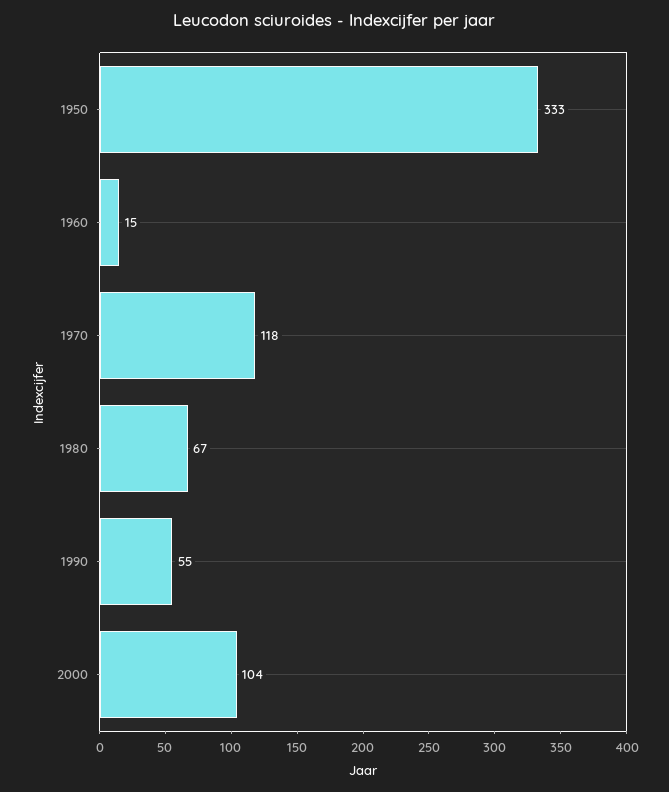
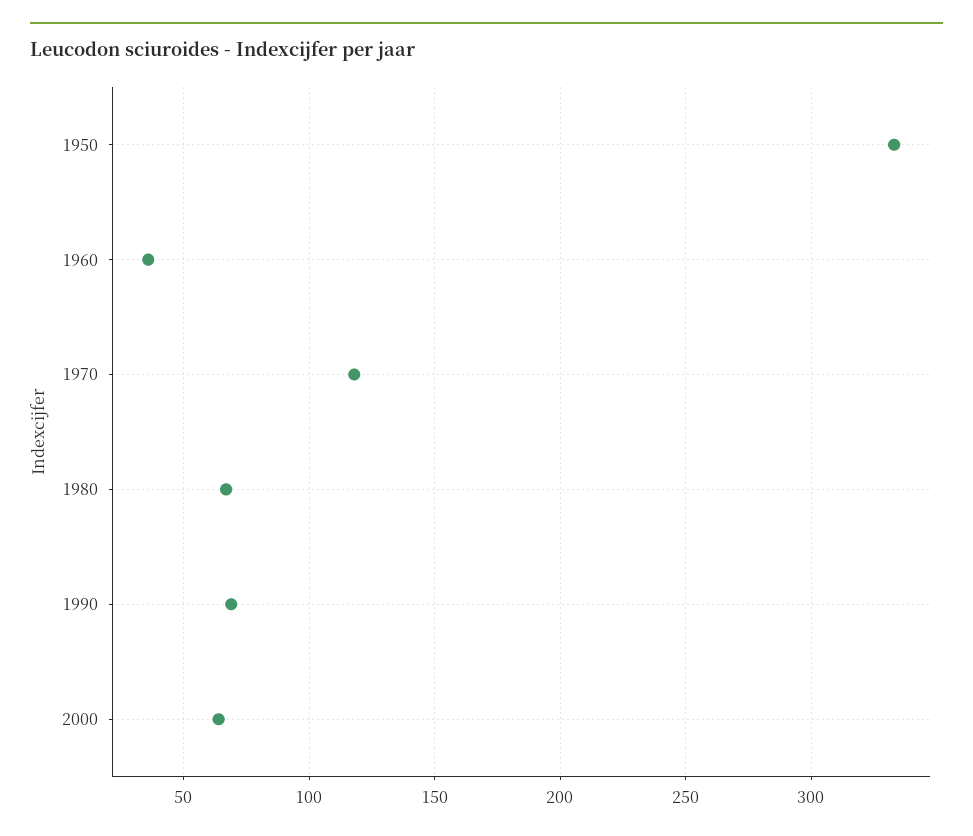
  {
    "1950": 333,
-   "1960": 15,
+   "1960": 35,
    "1970": 118,
    "1980": 67,
-   "1990": 55,
+   "1990": 70,
-   "2000": 104
+   "2000": 65
  }

